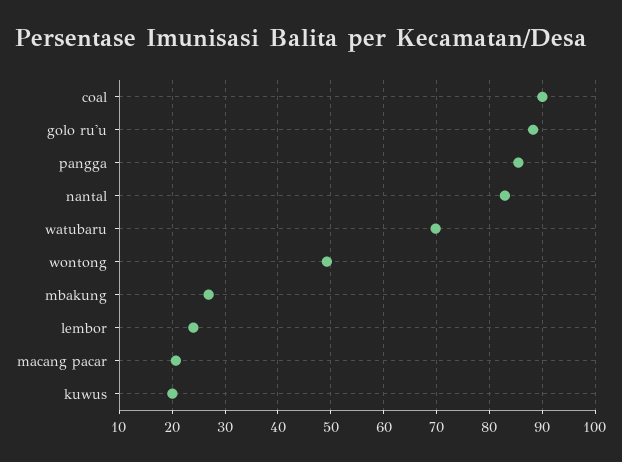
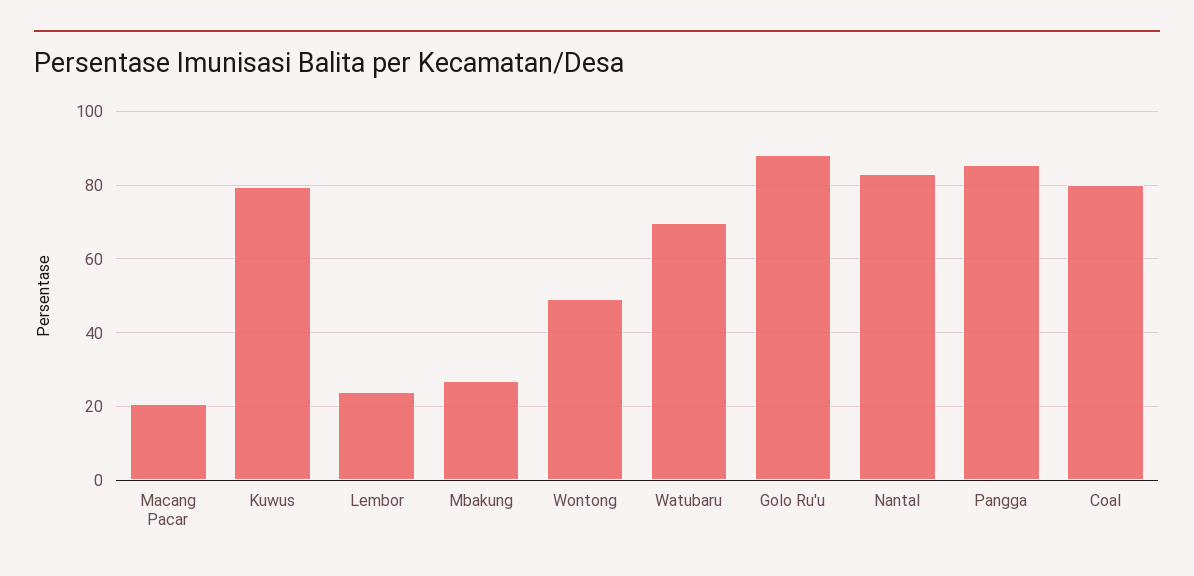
  {
-   "coal": 90,
+   "coal": 80,
    "golo ru'u": 88,
    "pangga": 86,
    "nantal": 82,
    "watubaru": 70,
    "wontong": 50,
    "mbakung": 26,
    "lembor": 24,
    "macang pacar": 20,
-   "kuwus": 20
+   "kuwus": 80
  }

